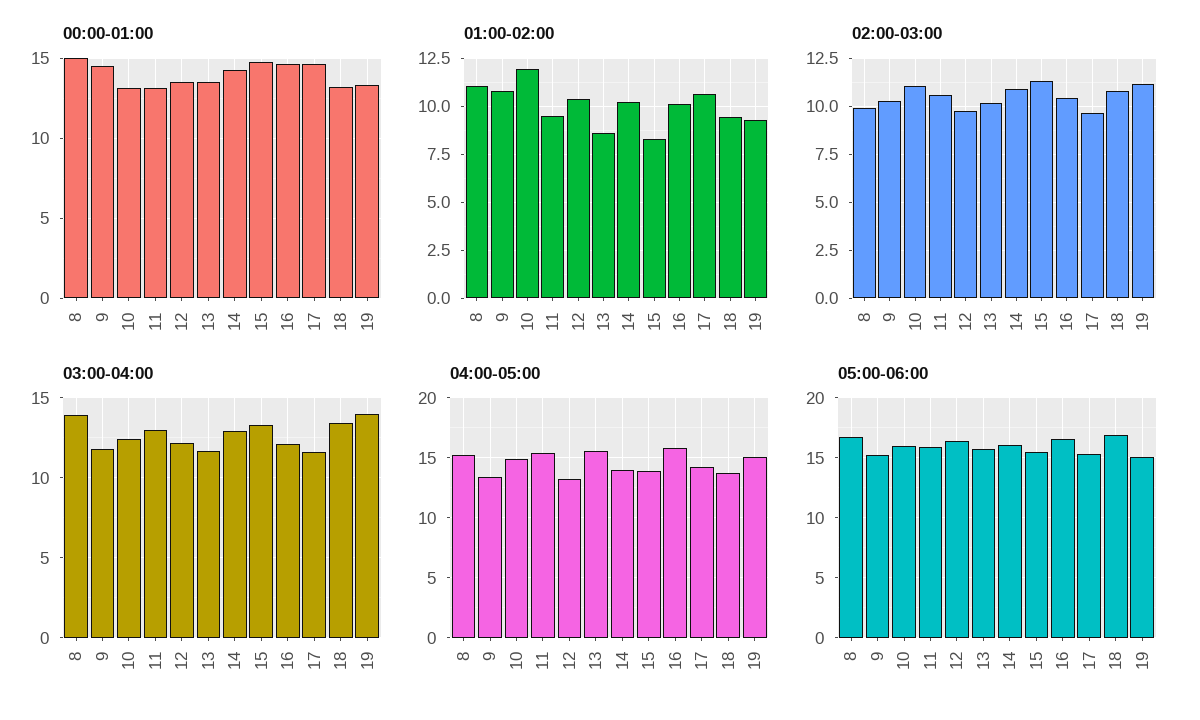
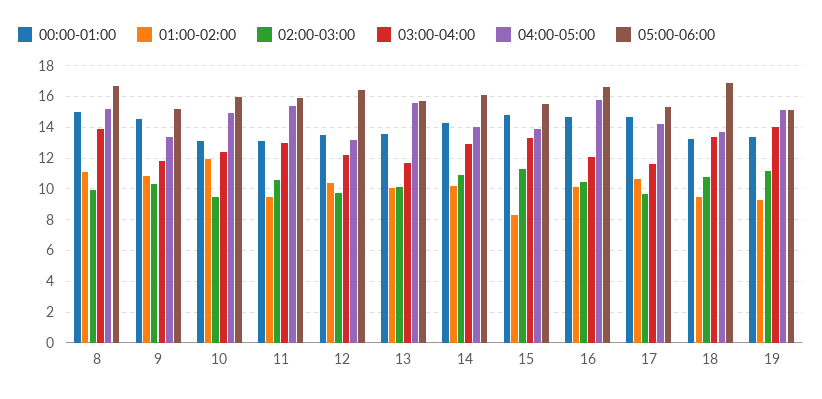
  {
    "00:00-01:00": {
      "8": 15,
      "9": 14.5,
      "10": 13,
      "11": 13,
      "12": 13.5,
      "13": 13.5,
      "14": 14.5,
      "15": 15,
      "16": 14.5,
      "17": 14.5,
      "18": 13,
      "19": 13.5
    },
    "01:00-02:00": {
      "8": 11,
      "9": 11,
      "10": 12,
      "11": 9.5,
      "12": 10.5,
-     "13": 8.5,
+     "13": 10,
      "14": 10,
      "15": 8.5,
      "16": 10,
      "17": 10.5,
      "18": 9.5,
      "19": 9.5
    },
    "02:00-03:00": {
      "8": 10,
      "9": 10.5,
-     "10": 11,
+     "10": 9.5,
      "11": 10.5,
      "12": 10,
      "13": 10,
      "14": 11,
      "15": 11.5,
      "16": 10.5,
      "17": 9.5,
      "18": 11,
      "19": 11
    },
    "03:00-04:00": {
      "8": 14,
      "9": 12,
      "10": 12.5,
      "11": 13,
      "12": 12,
      "13": 11.5,
      "14": 13,
      "15": 13.5,
      "16": 12,
      "17": 11.5,
      "18": 13.5,
      "19": 14
    },
    "04:00-05:00": {
      "8": 15,
      "9": 13.5,
      "10": 15,
      "11": 15.5,
      "12": 13,
      "13": 15.5,
      "14": 14,
      "15": 14,
      "16": 16,
      "17": 14,
      "18": 13.5,
      "19": 15
    },
    "05:00-06:00": {
      "8": 16.5,
      "9": 15,
      "10": 16,
      "11": 16,
      "12": 16.5,
      "13": 15.5,
      "14": 16,
      "15": 15.5,
      "16": 16.5,
      "17": 15.5,
      "18": 17,
      "19": 15
    }
  }

